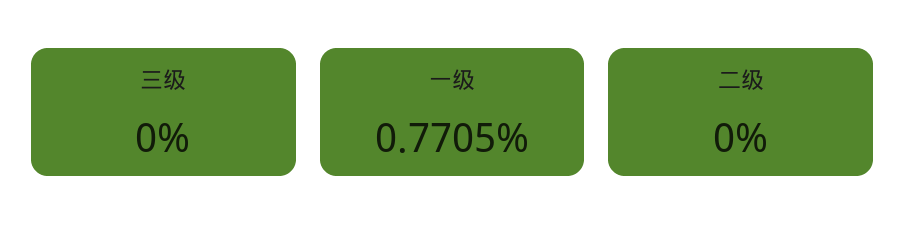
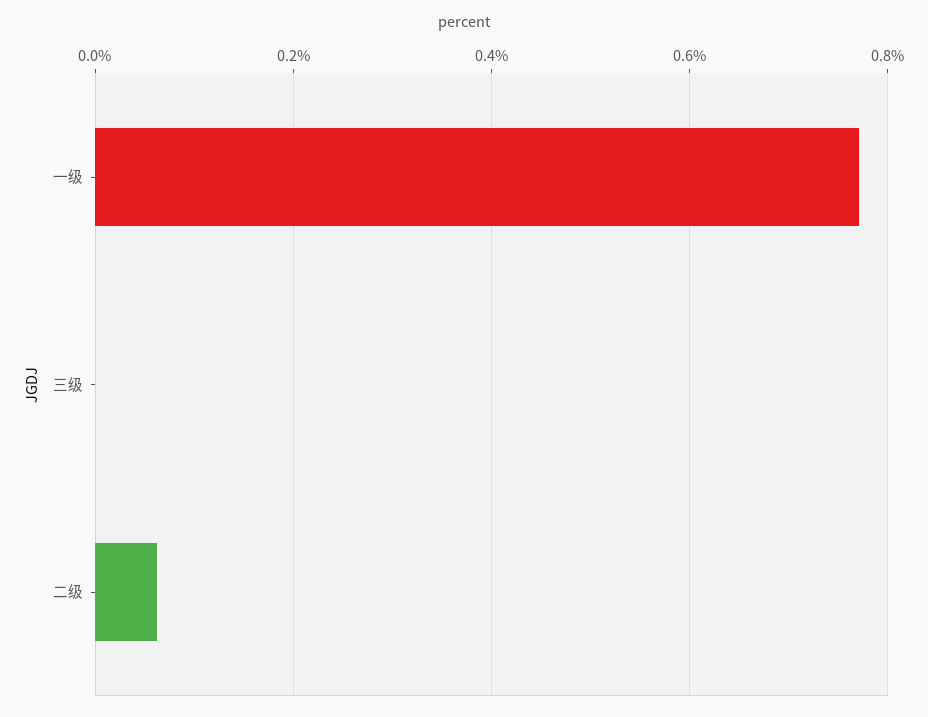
  {
    "三级": 0,
    "一级": 0.7705,
-   "二级": 0
+   "二级": 0.06
  }

